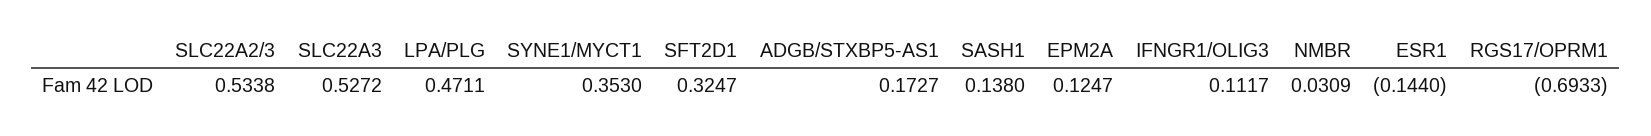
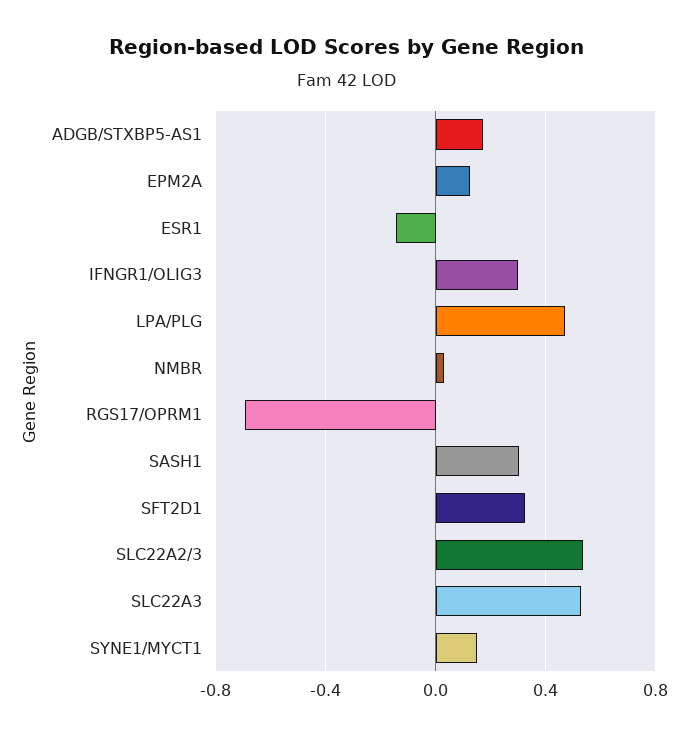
  {
    "SLC22A2/3": 0.5338,
    "SLC22A3": 0.5272,
    "LPA/PLG": 0.4711,
-   "SYNE1/MYCT1": 0.353,
+   "SYNE1/MYCT1": 0.15,
    "SFT2D1": 0.3247,
    "ADGB/STXBP5-AS1": 0.1727,
-   "SASH1": 0.138,
+   "SASH1": 0.3,
    "EPM2A": 0.1247,
-   "IFNGR1/OLIG3": 0.1117,
+   "IFNGR1/OLIG3": 0.3,
    "NMBR": 0.0309,
    "ESR1": -0.144,
    "RGS17/OPRM1": -0.6933
  }

